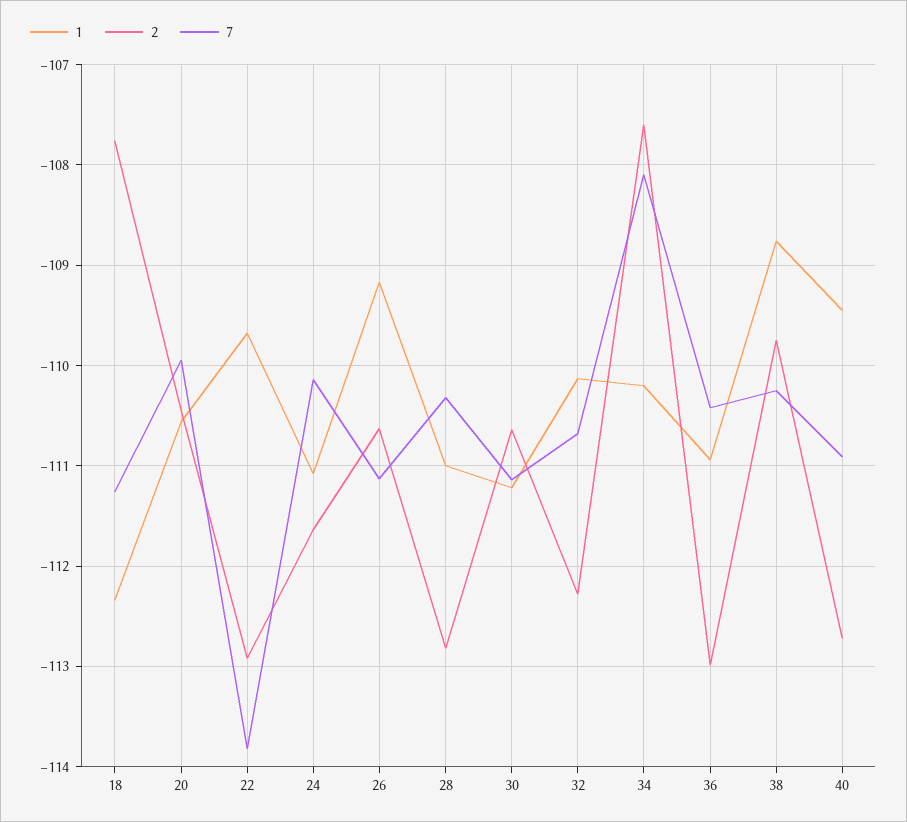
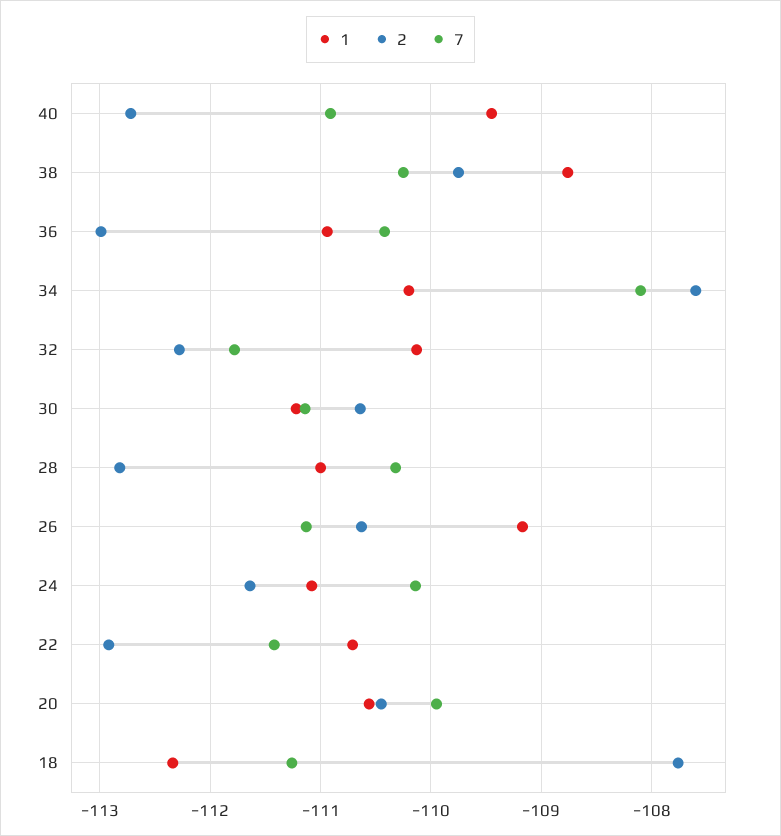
  {
    "1": {
      "18": -112.3,
      "20": -110.6,
-     "22": -109.7,
+     "22": -110.7,
      "24": -111.1,
      "26": -109.2,
      "28": -111,
      "30": -111.2,
      "32": -110.1,
      "34": -110.2,
      "36": -110.9,
      "38": -108.8,
      "40": -109.5
    },
    "2": {
      "18": -107.8,
      "20": -110.5,
      "22": -112.9,
      "24": -111.6,
      "26": -110.6,
      "28": -112.8,
      "30": -110.6,
      "32": -112.3,
      "34": -107.6,
      "36": -113,
      "38": -109.8,
      "40": -112.7
    },
    "7": {
      "18": -111.3,
      "20": -110,
-     "22": -113.8,
+     "22": -111.4,
      "24": -110.1,
      "26": -111.1,
      "28": -110.3,
      "30": -111.1,
-     "32": -110.7,
+     "32": -111.8,
      "34": -108.1,
      "36": -110.4,
      "38": -110.3,
      "40": -110.9
    }
  }

